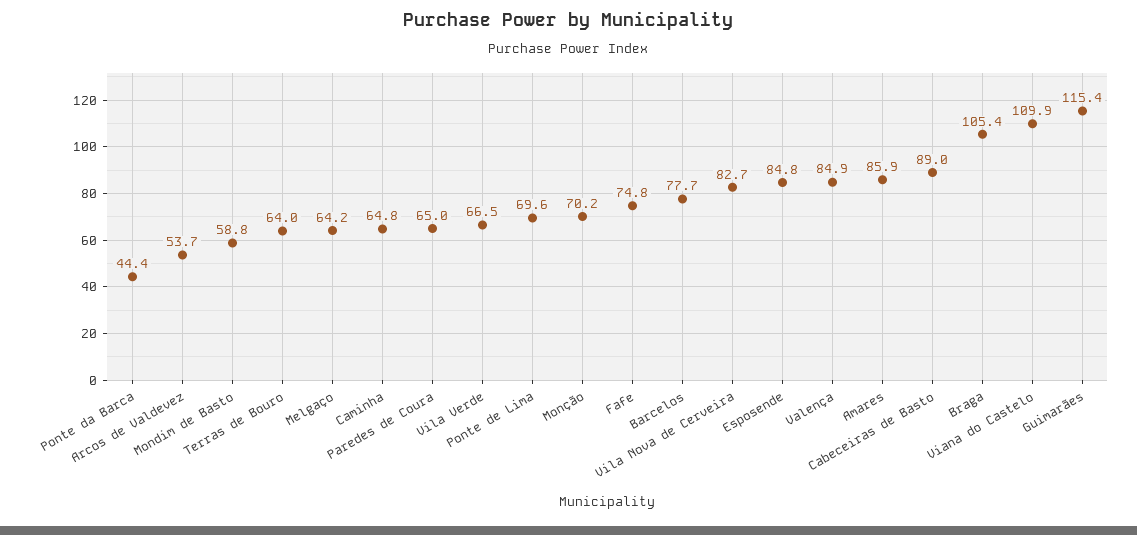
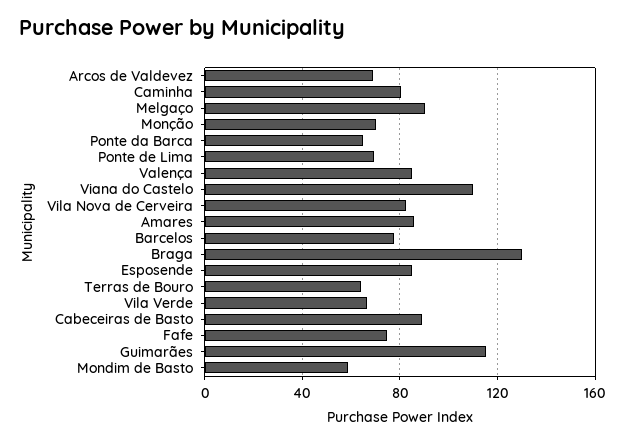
  {
-   "Ponte da Barca": 44.4,
+   "Ponte da Barca": 65,
-   "Arcos de Valdevez": 53.7,
+   "Arcos de Valdevez": 70,
    "Mondim de Basto": 58.8,
    "Terras de Bouro": 64,
-   "Melgaço": 64.2,
+   "Melgaço": 90,
-   "Caminha": 64.8,
+   "Caminha": 80,
-   "Paredes de Coura": 65,
    "Vila Verde": 66.5,
    "Ponte de Lima": 69.6,
    "Monção": 70.2,
    "Fafe": 74.8,
    "Barcelos": 77.7,
    "Vila Nova de Cerveira": 82.7,
    "Esposende": 84.8,
    "Valença": 84.9,
    "Amares": 85.9,
    "Cabeceiras de Basto": 89,
-   "Braga": 105.4,
+   "Braga": 130,
    "Viana do Castelo": 109.9,
    "Guimarães": 115.4
  }

